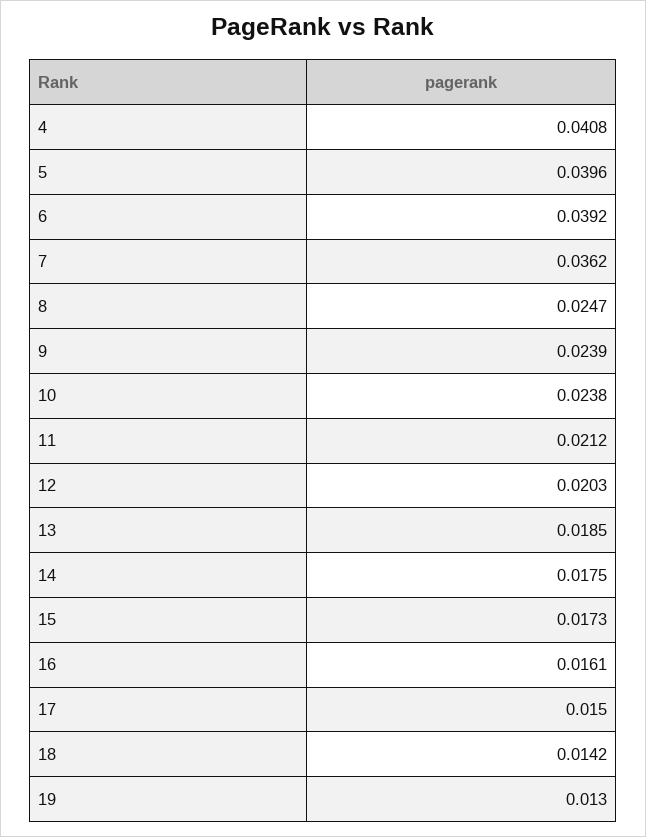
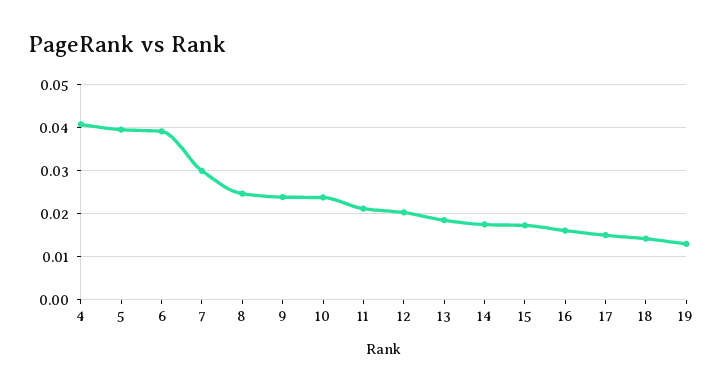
  {
    "4": 0.0408,
    "5": 0.0396,
    "6": 0.0392,
-   "7": 0.0362,
+   "7": 0.03,
    "8": 0.0247,
    "9": 0.0239,
    "10": 0.0238,
    "11": 0.0212,
    "12": 0.0203,
    "13": 0.0185,
    "14": 0.0175,
    "15": 0.0173,
    "16": 0.0161,
    "17": 0.015,
    "18": 0.0142,
    "19": 0.013
  }

